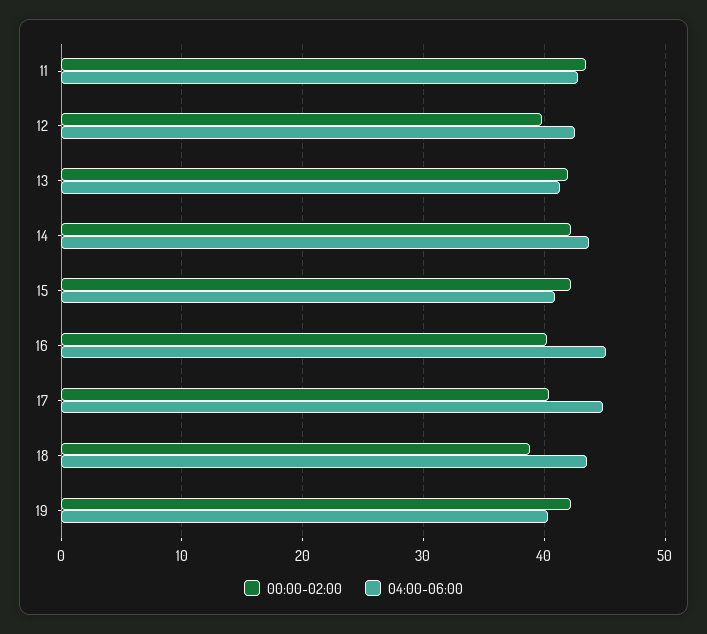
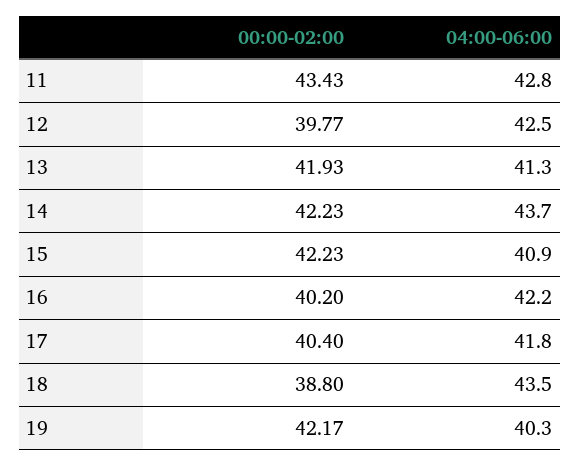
  {
    "00:00-02:00": {
      "11": 43.43,
      "12": 39.77,
      "13": 41.93,
      "14": 42.23,
      "15": 42.23,
      "16": 40.2,
      "17": 40.4,
      "18": 38.8,
      "19": 42.17
    },
    "04:00-06:00": {
      "11": 42.8,
      "12": 42.5,
      "13": 41.3,
      "14": 43.7,
      "15": 40.9,
-     "16": 45,
+     "16": 42.2,
-     "17": 45,
+     "17": 41.8,
      "18": 43.5,
      "19": 40.3
    }
  }

